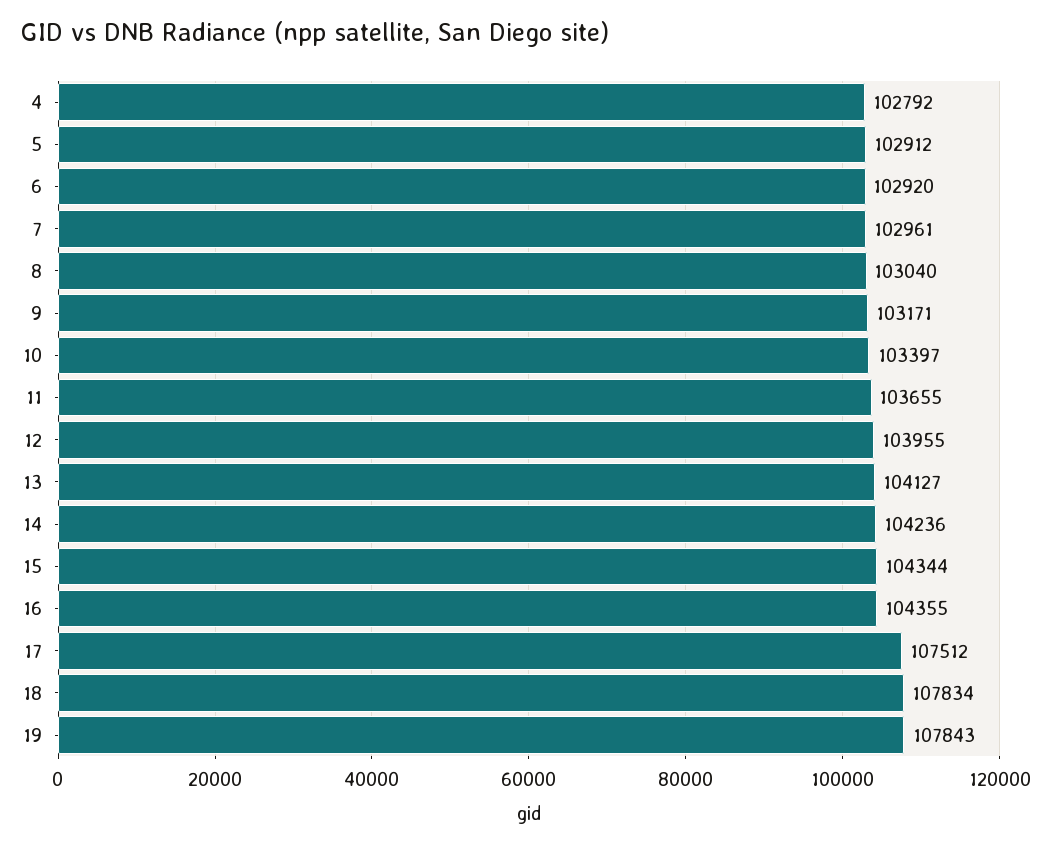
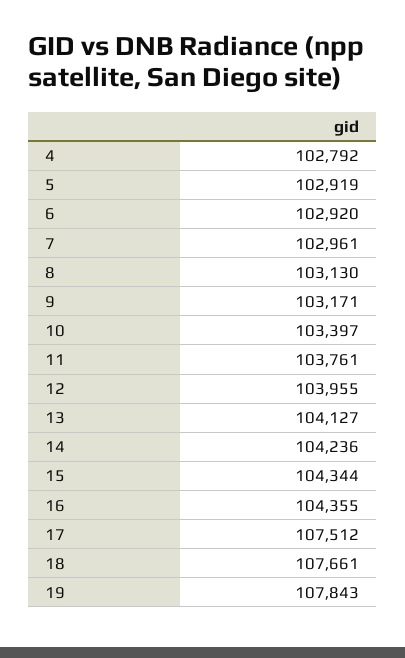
  {
    "4": 102792,
-   "5": 102912,
+   "5": 102919,
    "6": 102920,
    "7": 102961,
-   "8": 103040,
+   "8": 103130,
    "9": 103171,
    "10": 103397,
-   "11": 103655,
+   "11": 103761,
    "12": 103955,
    "13": 104127,
    "14": 104236,
    "15": 104344,
    "16": 104355,
    "17": 107512,
-   "18": 107834,
+   "18": 107661,
    "19": 107843
  }

